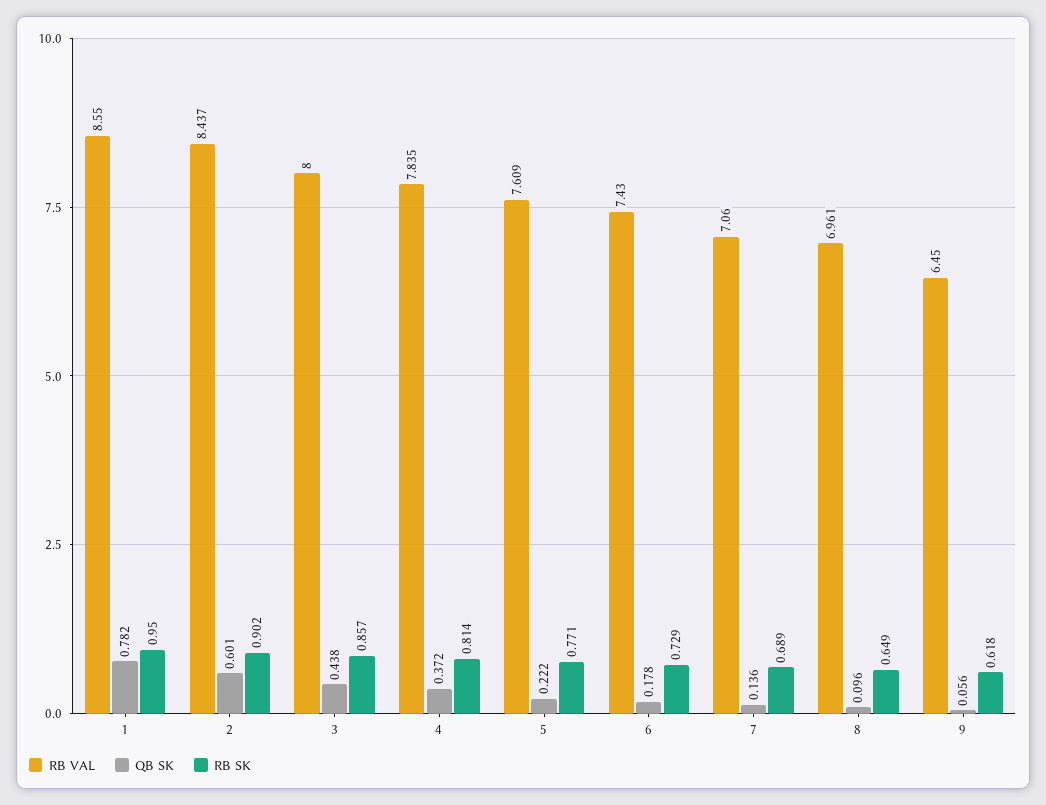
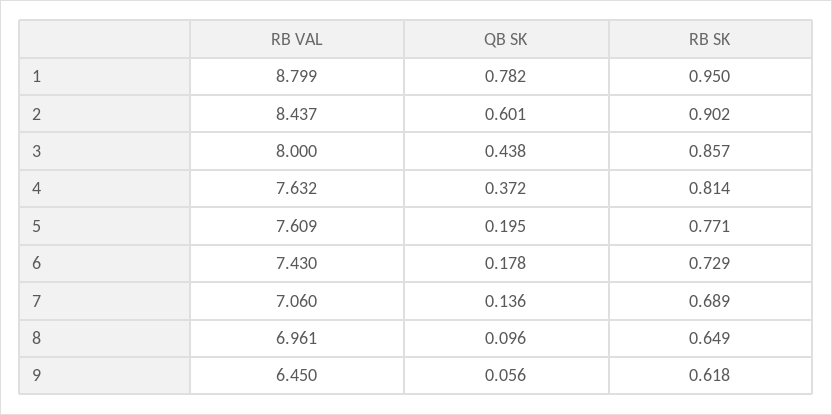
  {
    "RB VAL": {
-     "1": 8.55,
+     "1": 8.799,
      "2": 8.437,
      "3": 8,
-     "4": 7.835,
+     "4": 7.632,
      "5": 7.609,
      "6": 7.43,
      "7": 7.06,
      "8": 6.961,
      "9": 6.45
    },
    "QB SK": {
      "1": 0.782,
      "2": 0.601,
      "3": 0.438,
      "4": 0.372,
-     "5": 0.222,
+     "5": 0.195,
      "6": 0.178,
      "7": 0.136,
      "8": 0.096,
      "9": 0.056
    },
    "RB SK": {
      "1": 0.95,
      "2": 0.902,
      "3": 0.857,
      "4": 0.814,
      "5": 0.771,
      "6": 0.729,
      "7": 0.689,
      "8": 0.649,
      "9": 0.618
    }
  }

